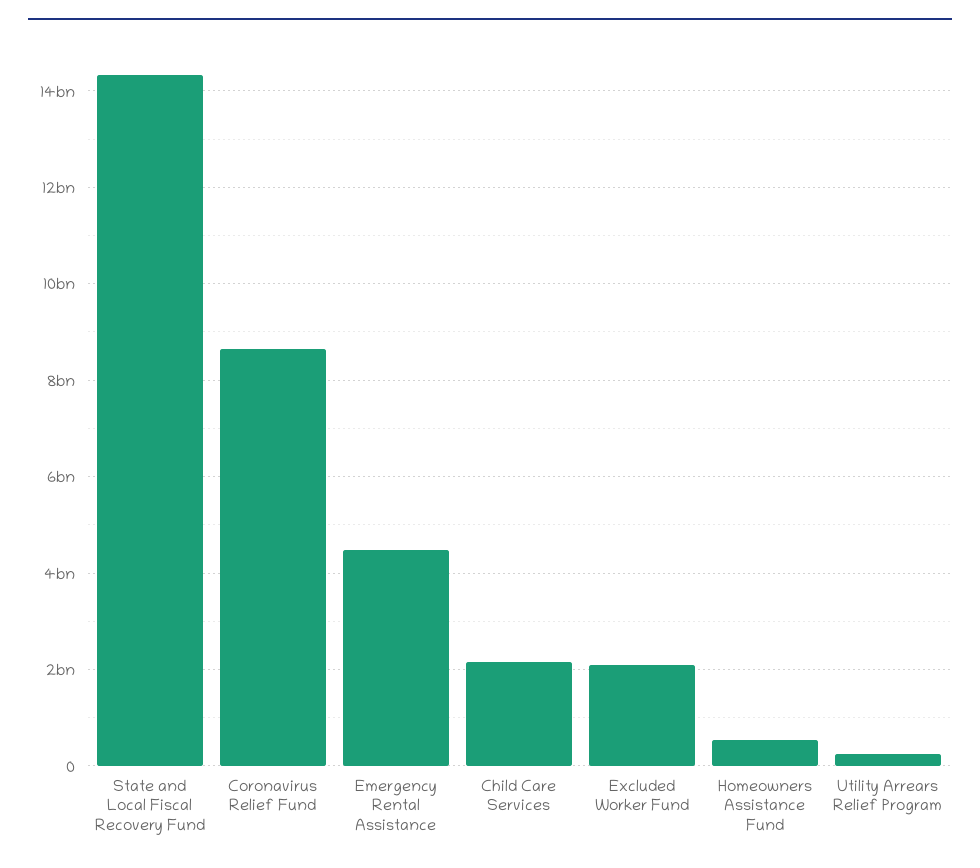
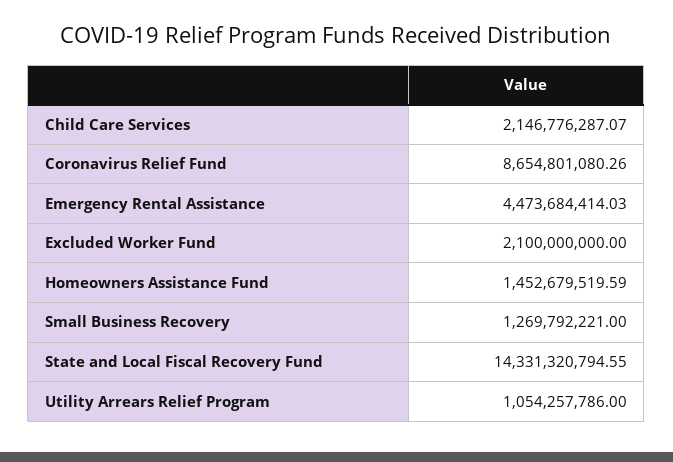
  {
    "State and Local Fiscal Recovery Fund": 14331320794.55,
    "Coronavirus Relief Fund": 8654801080.26,
    "Emergency Rental Assistance": 4473684414.03,
    "Child Care Services": 2146776287.07,
    "Excluded Worker Fund": 2100000000,
-   "Homeowners Assistance Fund": 600000000,
+   "Homeowners Assistance Fund": 1452679519.59,
-   "Utility Arrears Relief Program": 200000000
+   "Utility Arrears Relief Program": 1054257786,
+   "Small Business Recovery": 1269792221
  }

